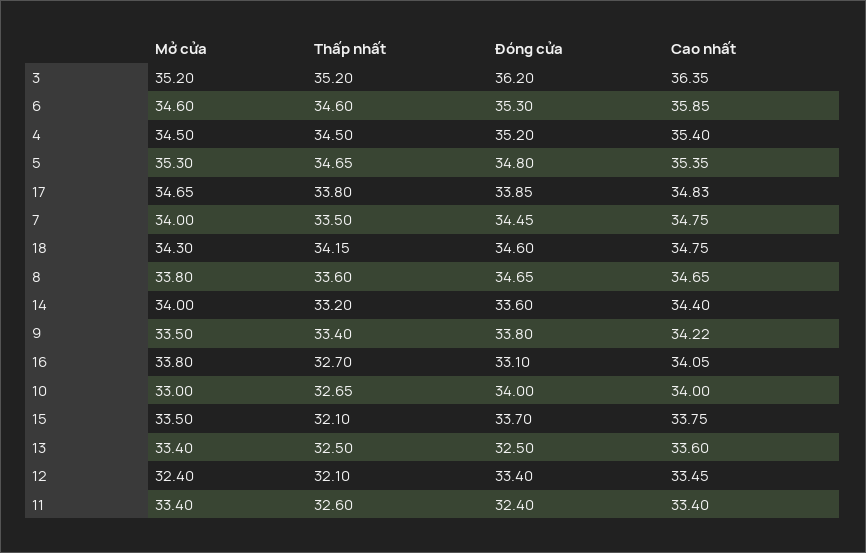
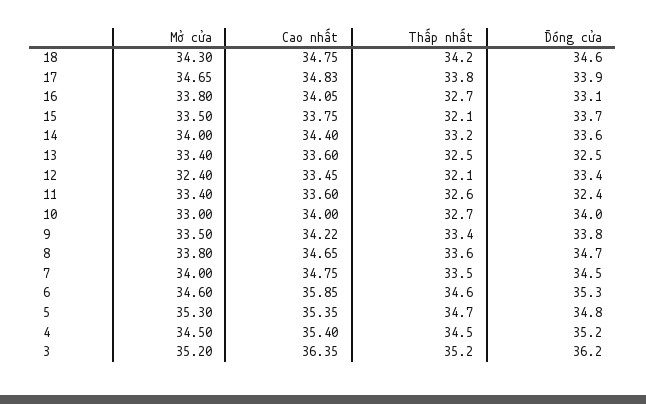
  {
    "Mở cửa": {
      "3": 35.2,
      "6": 34.6,
      "4": 34.5,
      "5": 35.3,
      "17": 34.65,
      "7": 34,
      "18": 34.3,
      "8": 33.8,
      "14": 34,
      "9": 33.5,
      "16": 33.8,
      "10": 33,
      "15": 33.5,
      "13": 33.4,
      "12": 32.4,
      "11": 33.4
    },
    "Thấp nhất": {
      "3": 35.2,
      "6": 34.6,
      "4": 34.5,
      "5": 34.65,
      "17": 33.8,
      "7": 33.5,
      "18": 34.15,
      "8": 33.6,
      "14": 33.2,
      "9": 33.4,
      "16": 32.7,
      "10": 32.65,
      "15": 32.1,
      "13": 32.5,
      "12": 32.1,
      "11": 32.6
    },
    "Đóng cửa": {
      "3": 36.2,
      "6": 35.3,
      "4": 35.2,
      "5": 34.8,
      "17": 33.85,
      "7": 34.45,
      "18": 34.6,
      "8": 34.65,
      "14": 33.6,
      "9": 33.8,
      "16": 33.1,
      "10": 34,
      "15": 33.7,
      "13": 32.5,
      "12": 33.4,
      "11": 32.4
    },
    "Cao nhất": {
      "3": 36.35,
      "6": 35.85,
      "4": 35.4,
      "5": 35.35,
      "17": 34.83,
      "7": 34.75,
      "18": 34.75,
      "8": 34.65,
      "14": 34.4,
      "9": 34.22,
      "16": 34.05,
      "10": 34,
      "15": 33.75,
      "13": 33.6,
      "12": 33.45,
-     "11": 33.4
+     "11": 33.6
    }
  }

